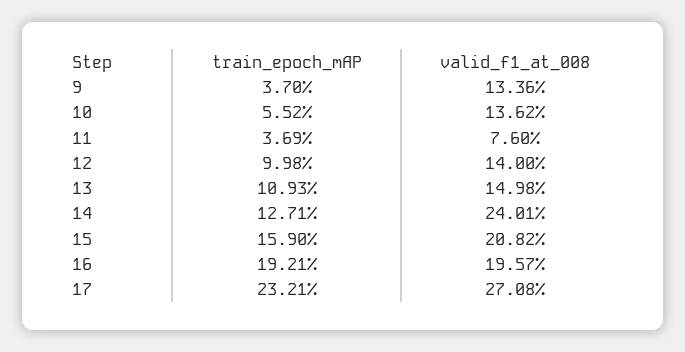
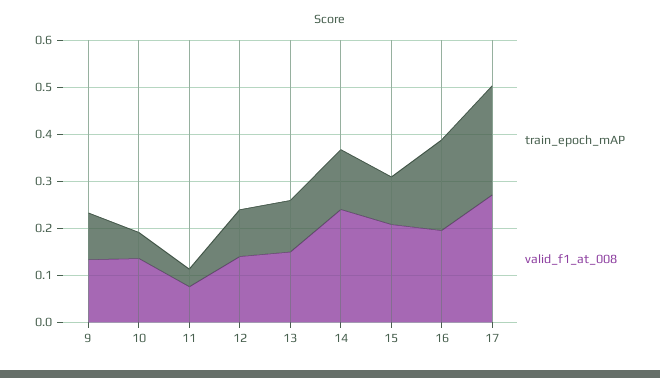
  {
    "train_epoch_mAP": {
-     "9": 0.037,
+     "9": 0.1,
      "10": 0.0552,
      "11": 0.0369,
      "12": 0.0998,
      "13": 0.1093,
      "14": 0.1271,
-     "15": 0.159,
+     "15": 0.1,
      "16": 0.1921,
      "17": 0.2321
    },
    "valid_f1_at_008": {
      "9": 0.1336,
      "10": 0.1362,
      "11": 0.076,
      "12": 0.14,
      "13": 0.1498,
      "14": 0.2401,
      "15": 0.2082,
      "16": 0.1957,
      "17": 0.2708
    }
  }

